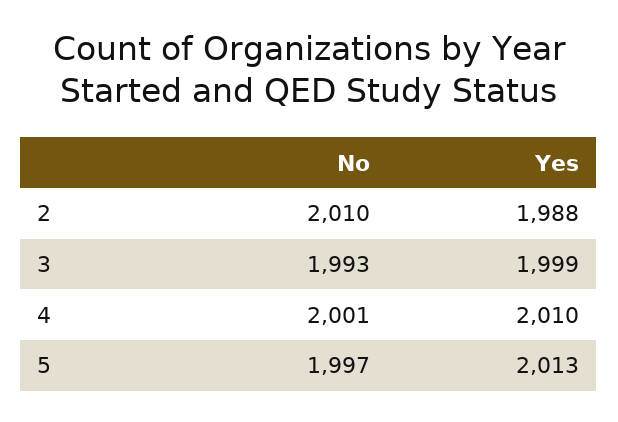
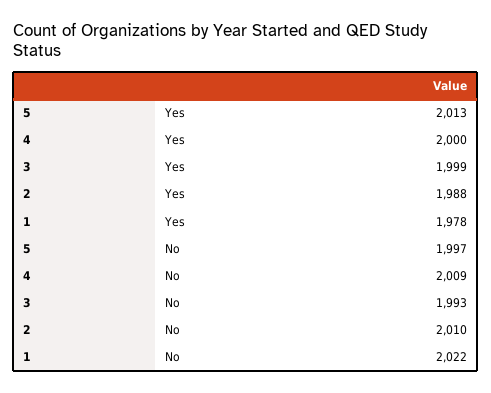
  {
    "No": {
      "2": 2010,
      "3": 1993,
-     "4": 2001,
+     "4": 2009,
-     "5": 1997
+     "5": 1997,
+     "1": 2022
    },
    "Yes": {
      "2": 1988,
      "3": 1999,
-     "4": 2010,
+     "4": 2000,
-     "5": 2013
+     "5": 2013,
+     "1": 1978
    }
  }

